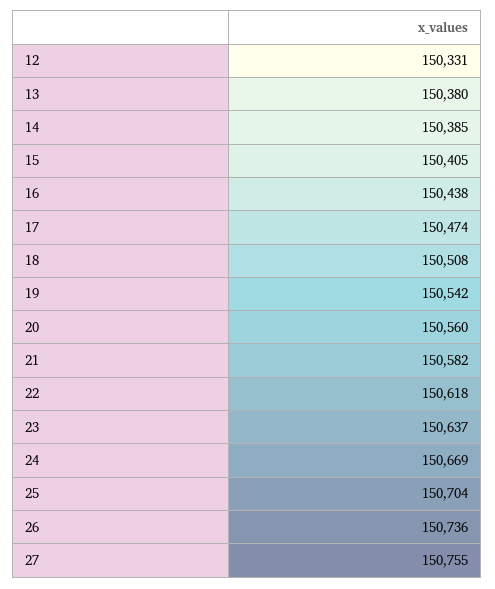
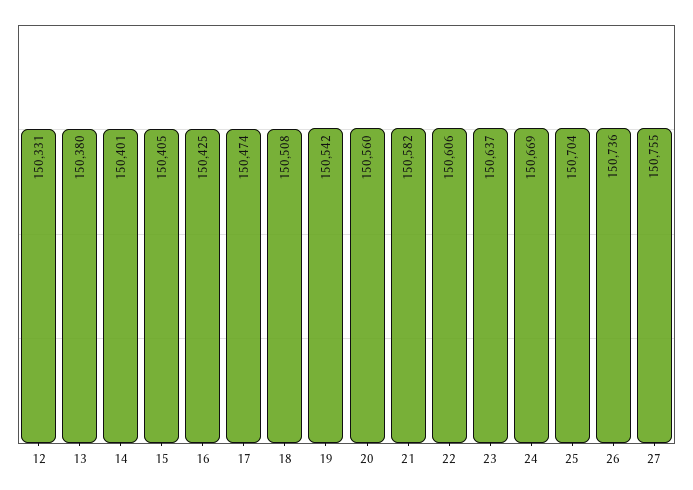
  {
    "12": 150331,
    "13": 150380,
-   "14": 150385,
+   "14": 150401,
    "15": 150405,
-   "16": 150438,
+   "16": 150425,
    "17": 150474,
    "18": 150508,
    "19": 150542,
    "20": 150560,
    "21": 150582,
-   "22": 150618,
+   "22": 150606,
    "23": 150637,
    "24": 150669,
    "25": 150704,
    "26": 150736,
    "27": 150755
  }

